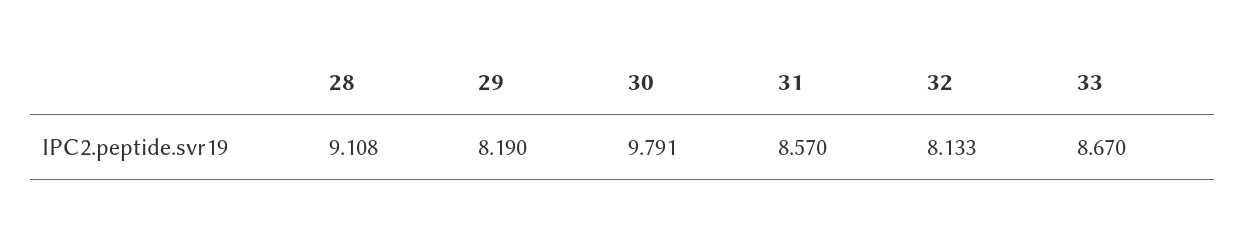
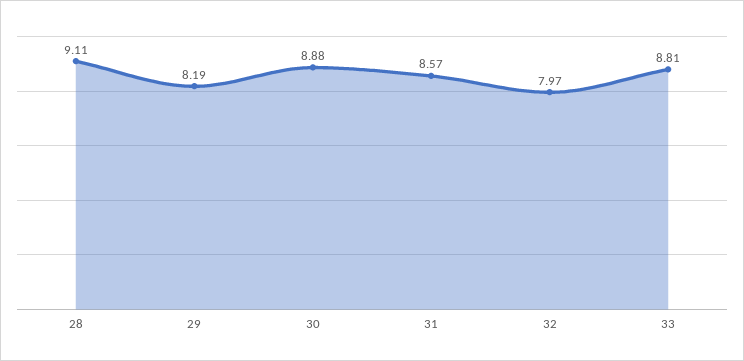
  {
    "28": 9.108,
    "29": 8.19,
-   "30": 9.791,
+   "30": 8.88,
    "31": 8.57,
-   "32": 8.133,
+   "32": 7.97,
-   "33": 8.67
+   "33": 8.81
  }

